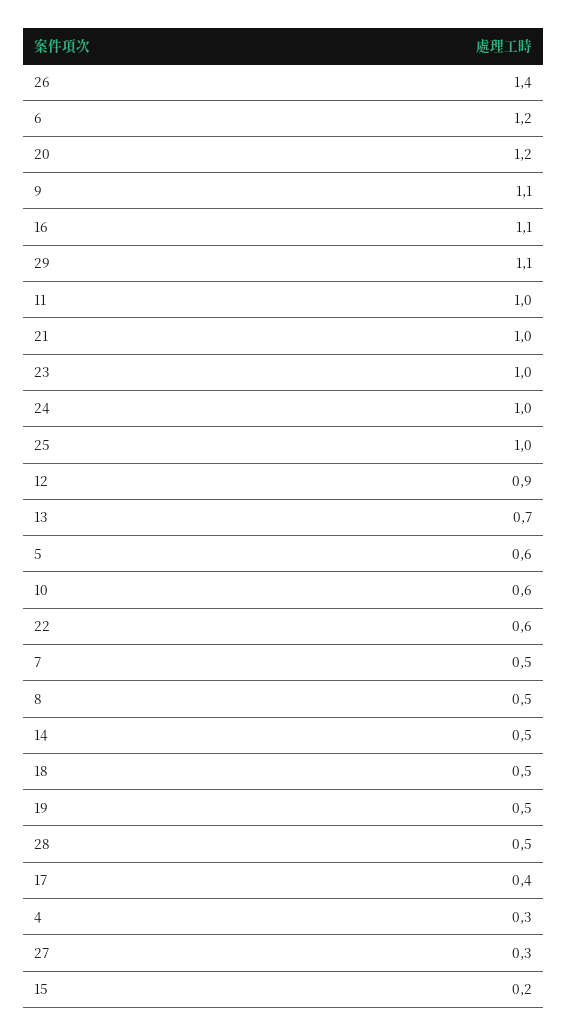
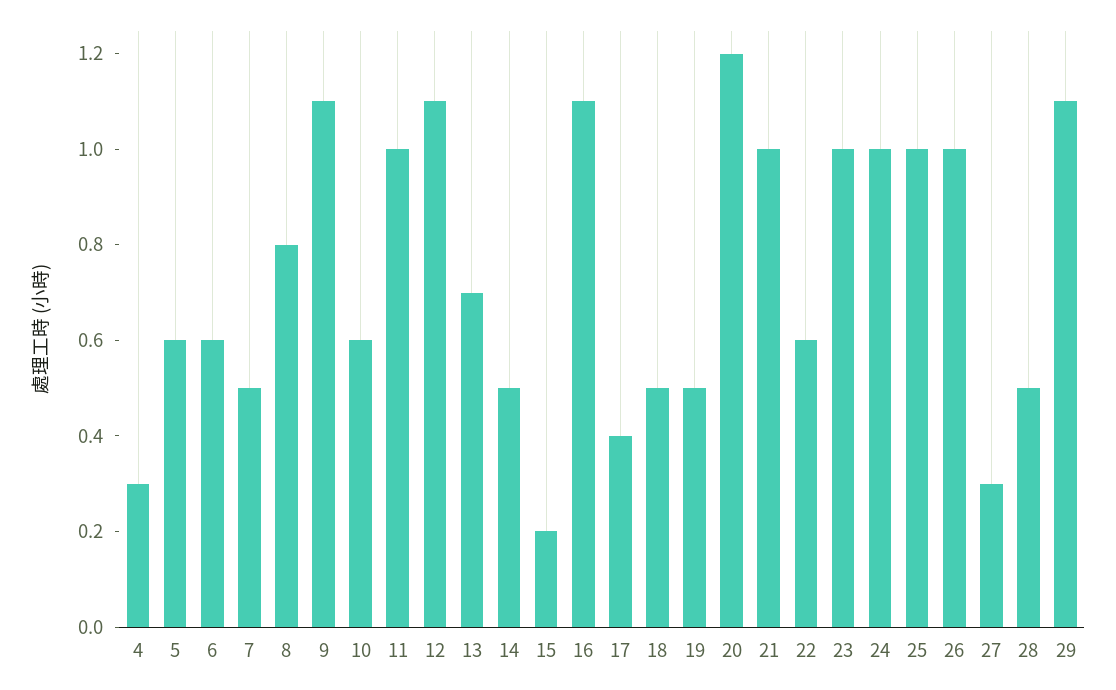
  {
-   "26": 1.4,
+   "26": 1,
-   "6": 1.2,
+   "6": 0.6,
    "20": 1.2,
    "9": 1.1,
    "16": 1.1,
    "29": 1.1,
    "11": 1,
    "21": 1,
    "23": 1,
    "24": 1,
    "25": 1,
-   "12": 0.9,
+   "12": 1.1,
    "13": 0.7,
    "5": 0.6,
    "10": 0.6,
    "22": 0.6,
    "7": 0.5,
-   "8": 0.5,
+   "8": 0.8,
    "14": 0.5,
    "18": 0.5,
    "19": 0.5,
    "28": 0.5,
    "17": 0.4,
    "4": 0.3,
    "27": 0.3,
    "15": 0.2
  }

